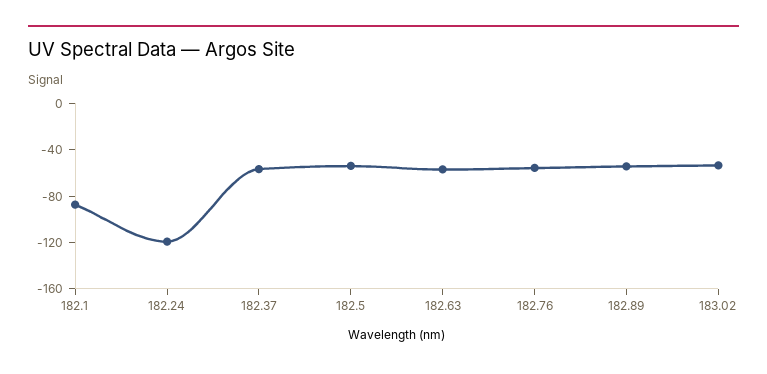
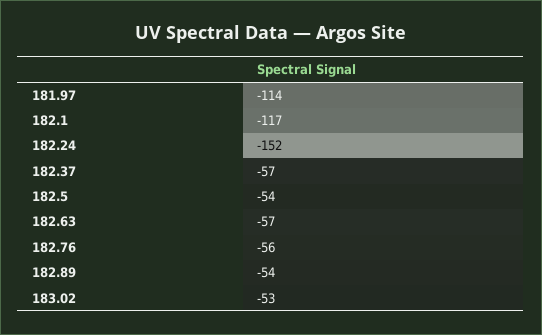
  {
-   "182.1": -90,
+   "182.1": -117,
-   "182.24": -120,
+   "182.24": -152,
    "182.37": -57,
    "182.5": -54,
    "182.63": -57,
    "182.76": -56,
    "182.89": -54,
-   "183.02": -53
+   "183.02": -53,
+   "181.97": -114
  }

